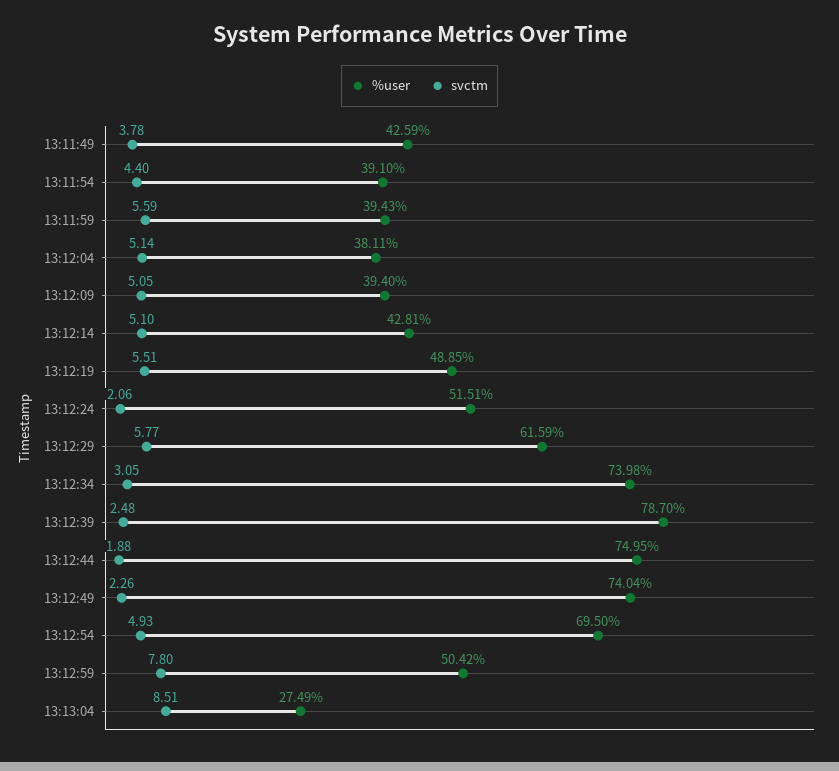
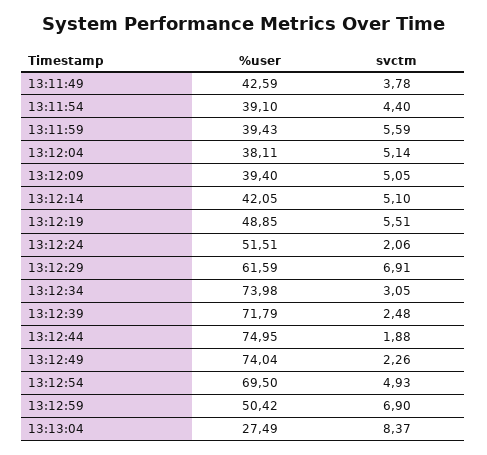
  {
    "%user": {
      "13:11:49": 42.59,
      "13:11:54": 39.1,
      "13:11:59": 39.43,
      "13:12:04": 38.11,
      "13:12:09": 39.4,
-     "13:12:14": 42.81,
+     "13:12:14": 42.05,
      "13:12:19": 48.85,
      "13:12:24": 51.51,
      "13:12:29": 61.59,
      "13:12:34": 73.98,
-     "13:12:39": 78.7,
+     "13:12:39": 71.79,
      "13:12:44": 74.95,
      "13:12:49": 74.04,
      "13:12:54": 69.5,
      "13:12:59": 50.42,
      "13:13:04": 27.49
    },
    "svctm": {
      "13:11:49": 3.78,
      "13:11:54": 4.4,
      "13:11:59": 5.59,
      "13:12:04": 5.14,
      "13:12:09": 5.05,
      "13:12:14": 5.1,
      "13:12:19": 5.51,
      "13:12:24": 2.06,
-     "13:12:29": 5.77,
+     "13:12:29": 6.91,
      "13:12:34": 3.05,
      "13:12:39": 2.48,
      "13:12:44": 1.88,
      "13:12:49": 2.26,
      "13:12:54": 4.93,
-     "13:12:59": 7.8,
+     "13:12:59": 6.9,
-     "13:13:04": 8.51
+     "13:13:04": 8.37
    }
  }

